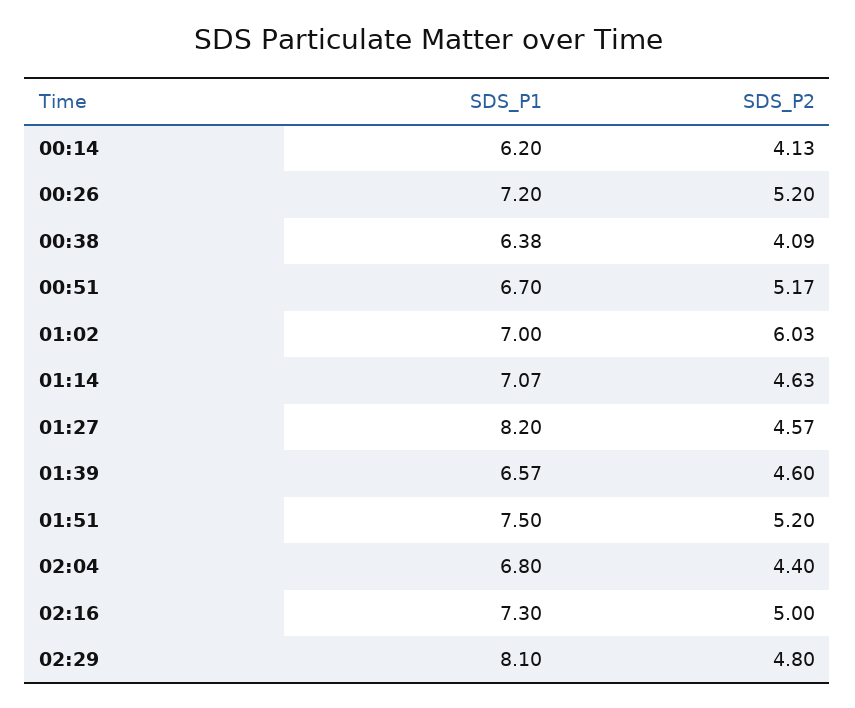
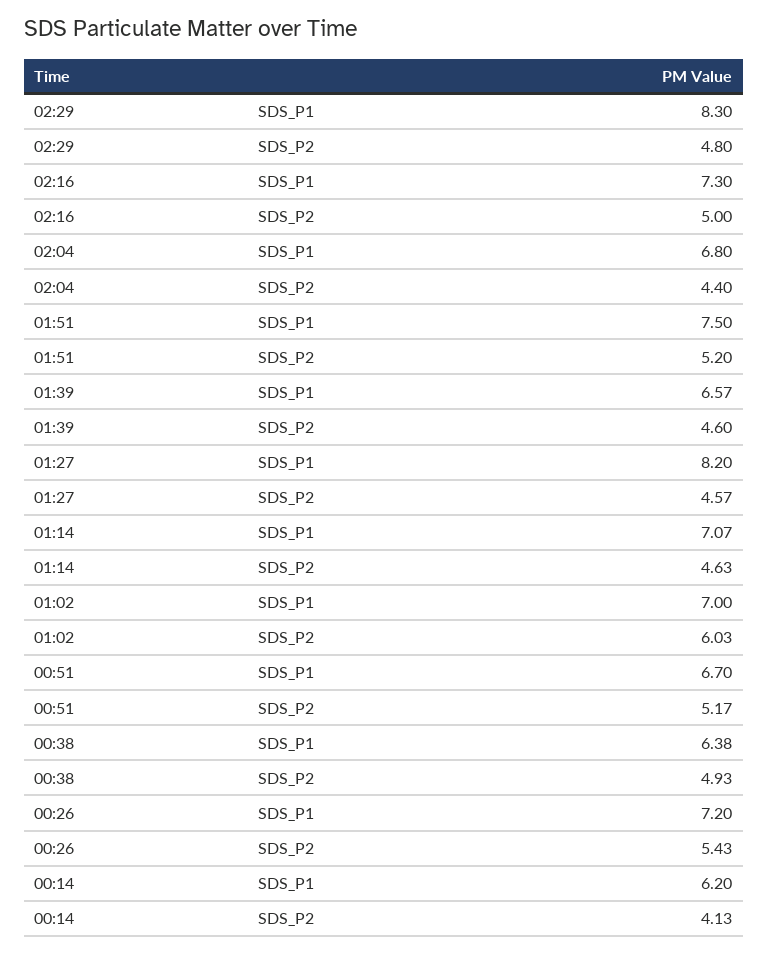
  {
    "SDS_P1": {
      "00:14": 6.2,
      "00:26": 7.2,
      "00:38": 6.38,
      "00:51": 6.7,
      "01:02": 7,
      "01:14": 7.07,
      "01:27": 8.2,
      "01:39": 6.57,
      "01:51": 7.5,
      "02:04": 6.8,
      "02:16": 7.3,
-     "02:29": 8.1
+     "02:29": 8.3
    },
    "SDS_P2": {
      "00:14": 4.13,
-     "00:26": 5.2,
+     "00:26": 5.43,
-     "00:38": 4.09,
+     "00:38": 4.93,
      "00:51": 5.17,
      "01:02": 6.03,
      "01:14": 4.63,
      "01:27": 4.57,
      "01:39": 4.6,
      "01:51": 5.2,
      "02:04": 4.4,
      "02:16": 5,
      "02:29": 4.8
    }
  }

